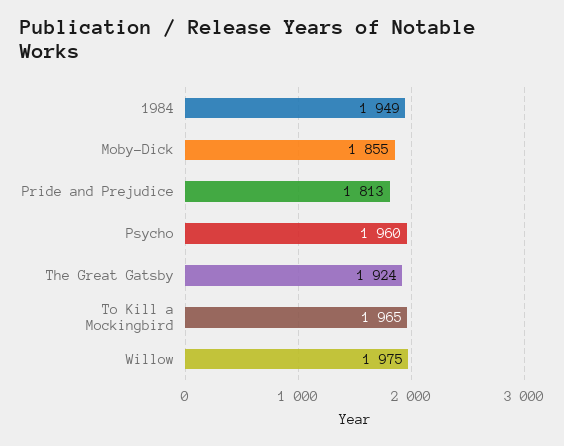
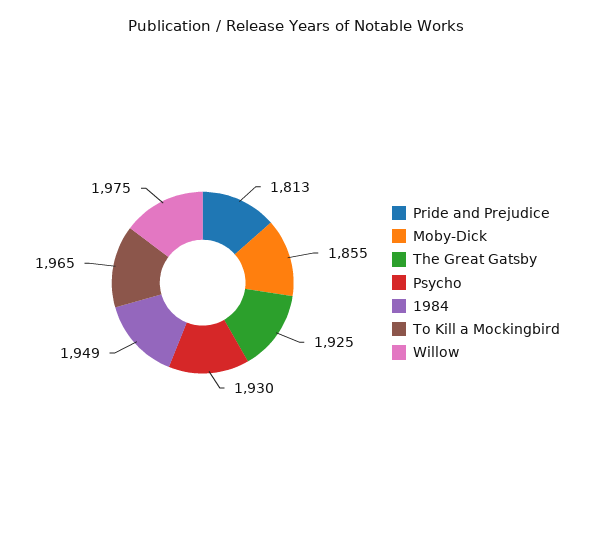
  {
    "1984": 1949,
    "Moby-Dick": 1855,
    "Pride and Prejudice": 1813,
-   "Psycho": 1960,
+   "Psycho": 1930,
-   "The Great Gatsby": 1924,
+   "The Great Gatsby": 1925,
    "To Kill a Mockingbird": 1965,
    "Willow": 1975
  }

